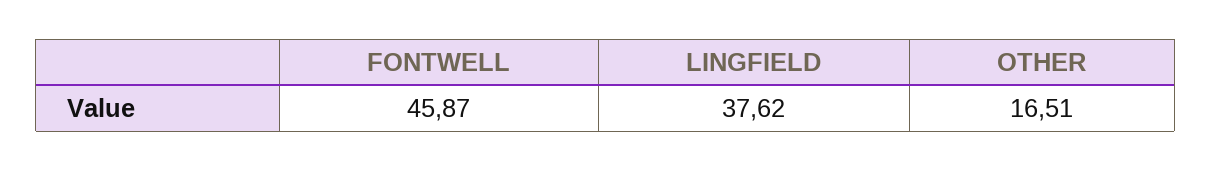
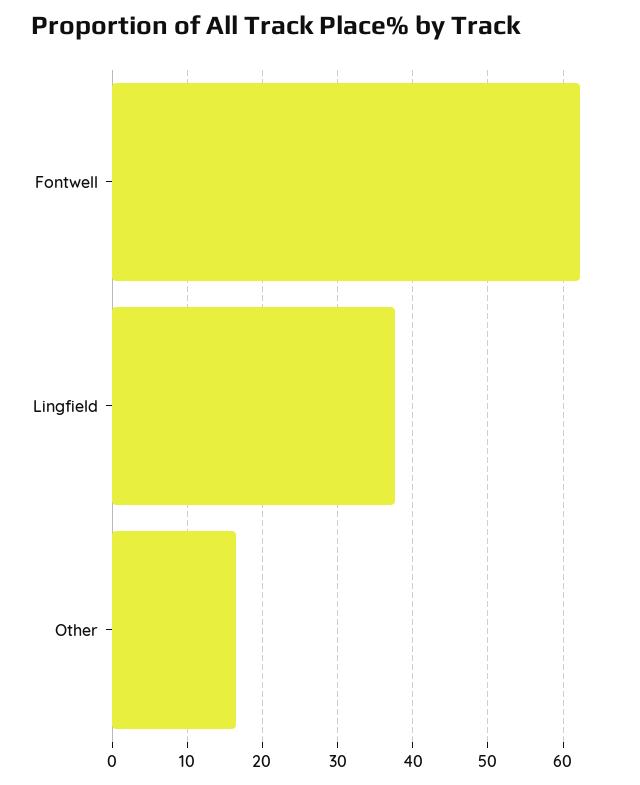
  {
-   "FONTWELL": 45.87,
+   "FONTWELL": 62,
    "LINGFIELD": 37.62,
    "OTHER": 16.51
  }

